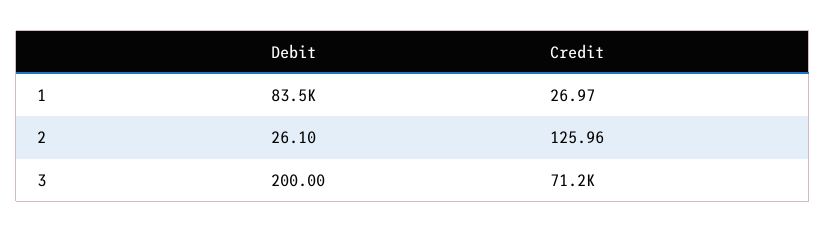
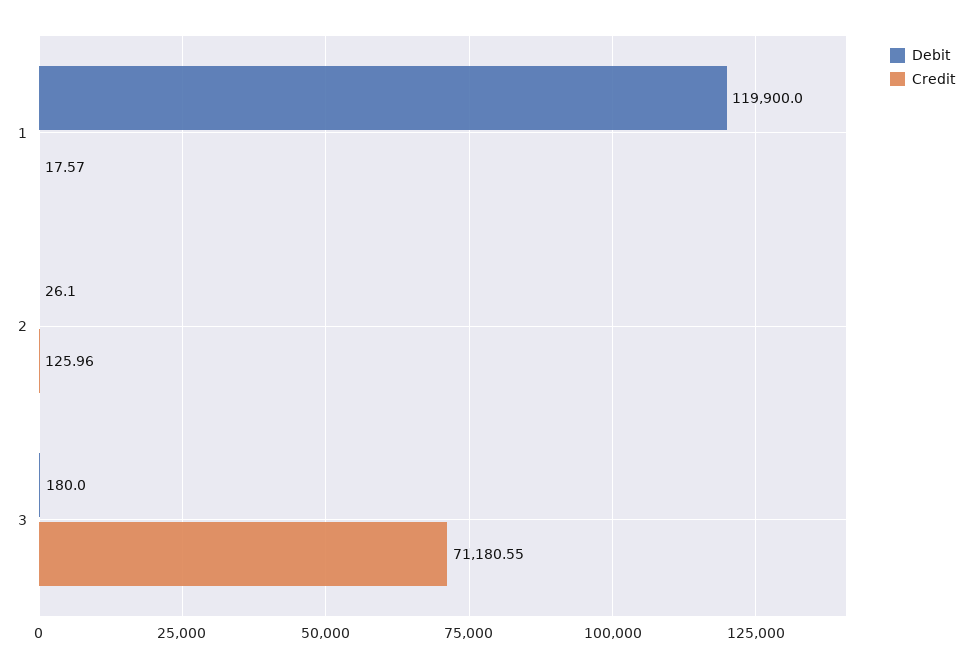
  {
    "Debit": {
-     "1": 83500,
+     "1": 119900,
      "2": 26.1,
-     "3": 200
+     "3": 180
    },
    "Credit": {
-     "1": 26.97,
+     "1": 17.57,
      "2": 125.96,
      "3": 71180.55
    }
  }

